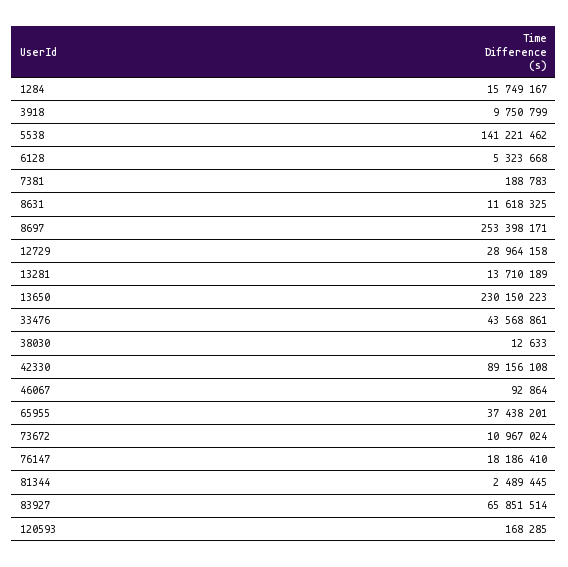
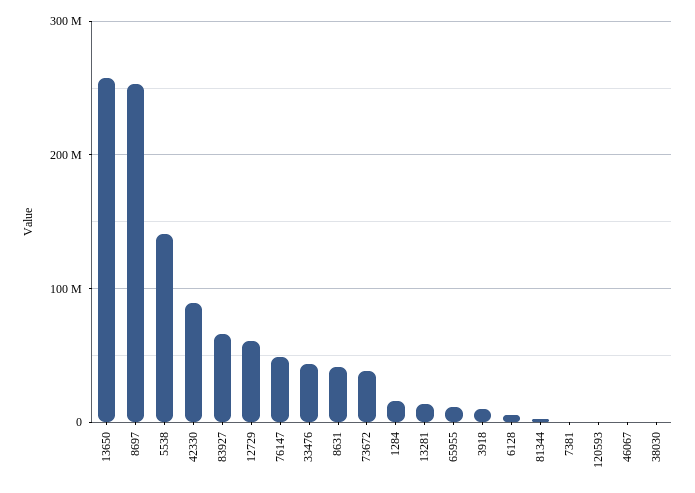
  {
    "1284": 15749167,
    "3918": 9750799,
    "5538": 141221462,
    "6128": 5323668,
    "7381": 188783,
-   "8631": 11618325,
+   "8631": 40000000,
    "8697": 253398171,
-   "12729": 28964158,
+   "12729": 60000000,
    "13281": 13710189,
-   "13650": 230150223,
+   "13650": 260000000,
    "33476": 43568861,
    "38030": 12633,
    "42330": 89156108,
    "46067": 92864,
-   "65955": 37438201,
+   "65955": 10000000,
-   "73672": 10967024,
+   "73672": 40000000,
-   "76147": 18186410,
+   "76147": 50000000,
    "81344": 2489445,
    "83927": 65851514,
    "120593": 168285
  }

